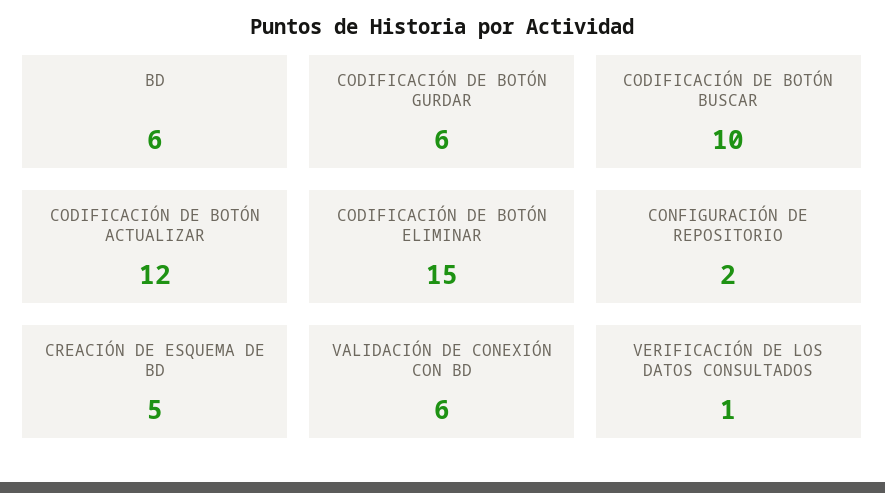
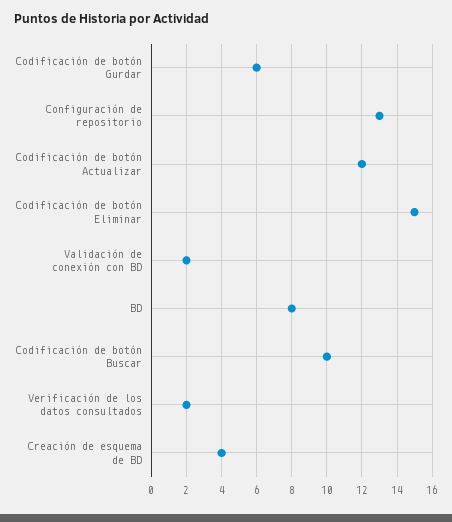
  {
-   "BD": 6,
+   "BD": 8,
    "CODIFICACIÓN DE BOTÓN GURDAR": 6,
    "CODIFICACIÓN DE BOTÓN BUSCAR": 10,
    "CODIFICACIÓN DE BOTÓN ACTUALIZAR": 12,
    "CODIFICACIÓN DE BOTÓN ELIMINAR": 15,
-   "CONFIGURACIÓN DE REPOSITORIO": 2,
+   "CONFIGURACIÓN DE REPOSITORIO": 13,
-   "CREACIÓN DE ESQUEMA DE BD": 5,
+   "CREACIÓN DE ESQUEMA DE BD": 4,
-   "VALIDACIÓN DE CONEXIÓN CON BD": 6,
+   "VALIDACIÓN DE CONEXIÓN CON BD": 2,
-   "VERIFICACIÓN DE LOS DATOS CONSULTADOS": 1
+   "VERIFICACIÓN DE LOS DATOS CONSULTADOS": 2
  }

